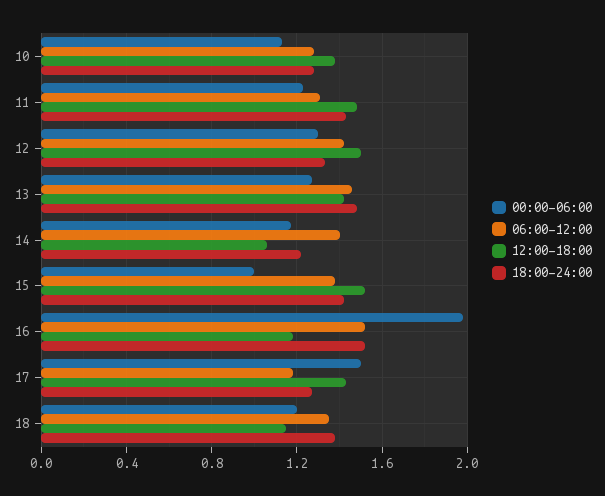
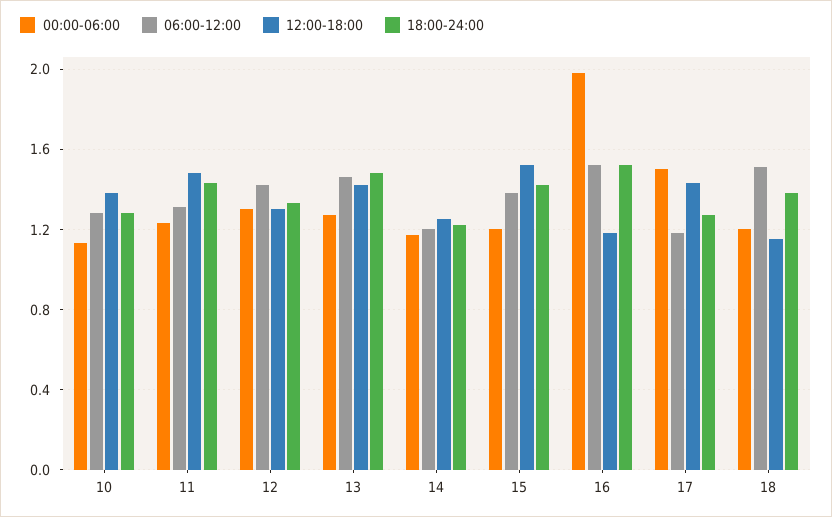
  {
    "00:00-06:00": {
      "10": 1.15,
      "11": 1.25,
      "12": 1.3,
      "13": 1.25,
      "14": 1.15,
-     "15": 1,
+     "15": 1.2,
      "16": 2,
      "17": 1.5,
      "18": 1.2
    },
    "06:00-12:00": {
      "10": 1.3,
      "11": 1.3,
      "12": 1.4,
      "13": 1.45,
-     "14": 1.4,
+     "14": 1.2,
      "15": 1.4,
      "16": 1.5,
      "17": 1.2,
-     "18": 1.35
+     "18": 1.5
    },
    "12:00-18:00": {
      "10": 1.4,
      "11": 1.5,
-     "12": 1.5,
+     "12": 1.3,
      "13": 1.4,
-     "14": 1.05,
+     "14": 1.25,
      "15": 1.5,
      "16": 1.2,
      "17": 1.45,
      "18": 1.15
    },
    "18:00-24:00": {
      "10": 1.3,
      "11": 1.45,
      "12": 1.35,
      "13": 1.5,
      "14": 1.2,
      "15": 1.4,
      "16": 1.5,
      "17": 1.25,
      "18": 1.4
    }
  }

